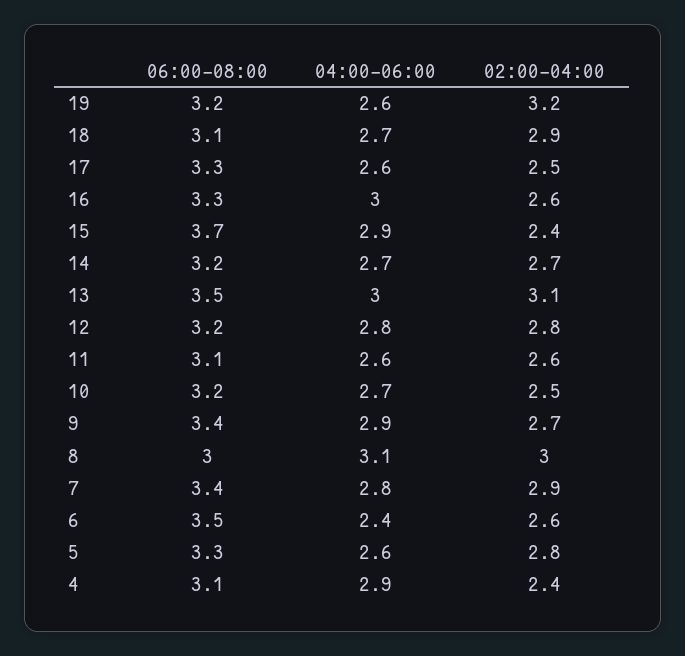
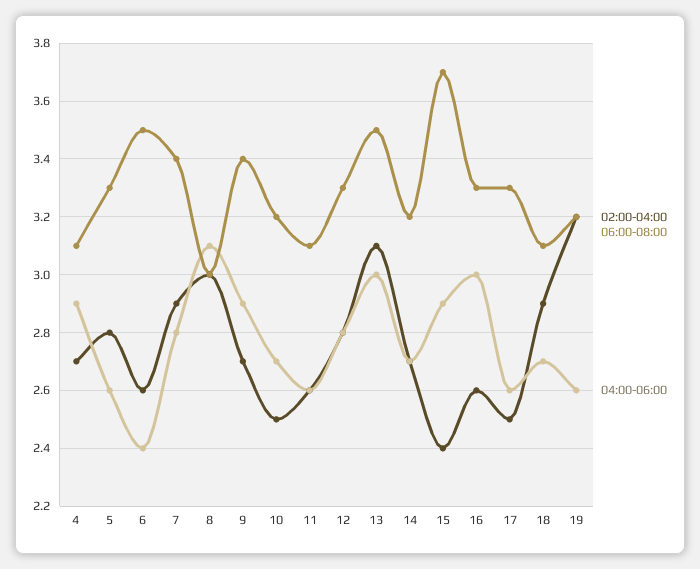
  {
    "06:00-08:00": {
      "19": 3.2,
      "18": 3.1,
      "17": 3.3,
      "16": 3.3,
      "15": 3.7,
      "14": 3.2,
      "13": 3.5,
-     "12": 3.2,
+     "12": 3.3,
      "11": 3.1,
      "10": 3.2,
      "9": 3.4,
      "8": 3,
      "7": 3.4,
      "6": 3.5,
      "5": 3.3,
      "4": 3.1
    },
    "04:00-06:00": {
      "19": 2.6,
      "18": 2.7,
      "17": 2.6,
      "16": 3,
      "15": 2.9,
      "14": 2.7,
      "13": 3,
      "12": 2.8,
      "11": 2.6,
      "10": 2.7,
      "9": 2.9,
      "8": 3.1,
      "7": 2.8,
      "6": 2.4,
      "5": 2.6,
      "4": 2.9
    },
    "02:00-04:00": {
      "19": 3.2,
      "18": 2.9,
      "17": 2.5,
      "16": 2.6,
      "15": 2.4,
      "14": 2.7,
      "13": 3.1,
      "12": 2.8,
      "11": 2.6,
      "10": 2.5,
      "9": 2.7,
      "8": 3,
      "7": 2.9,
      "6": 2.6,
      "5": 2.8,
-     "4": 2.4
+     "4": 2.7
    }
  }

